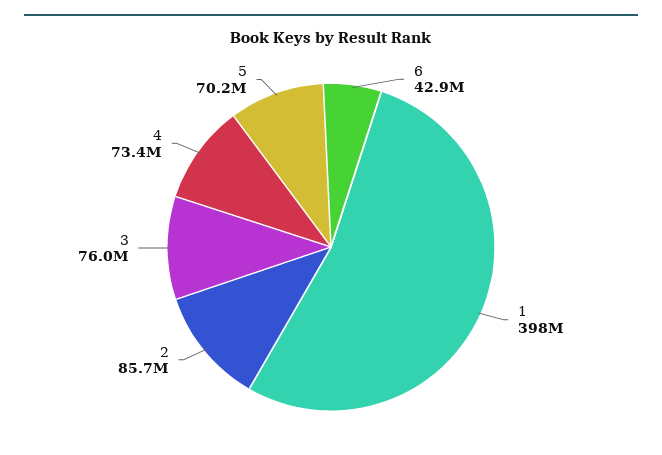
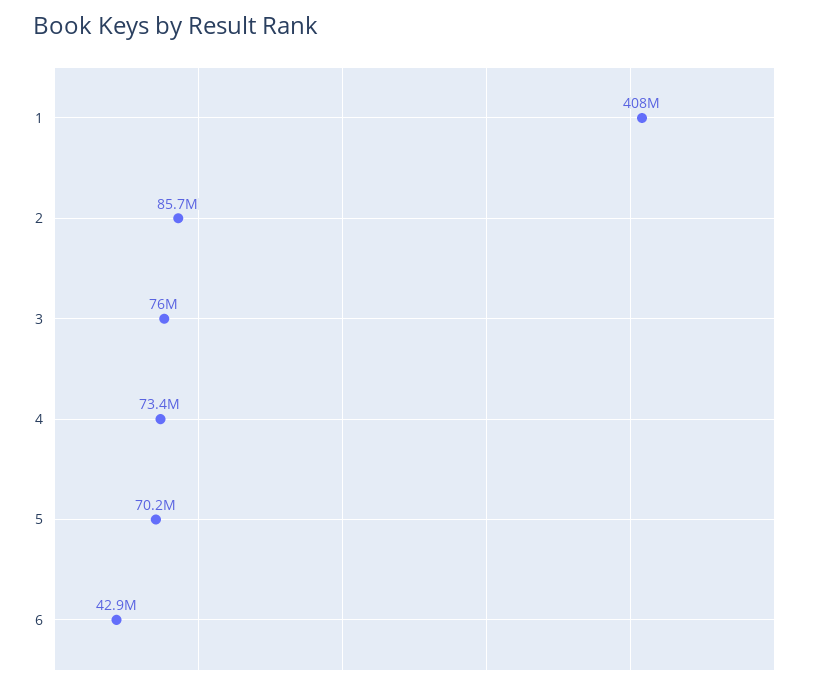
  {
    "6": 42900000,
-   "1": 398000000,
+   "1": 408000000,
    "2": 85700000,
    "3": 76000000,
    "4": 73400000,
    "5": 70200000
  }

